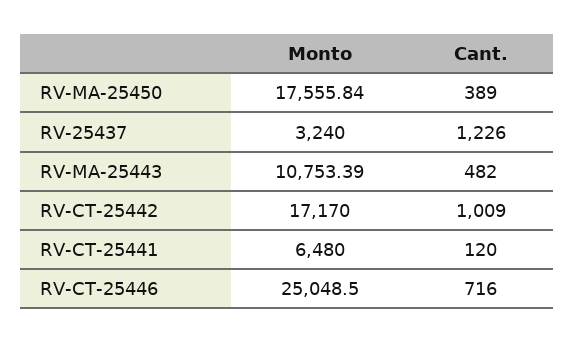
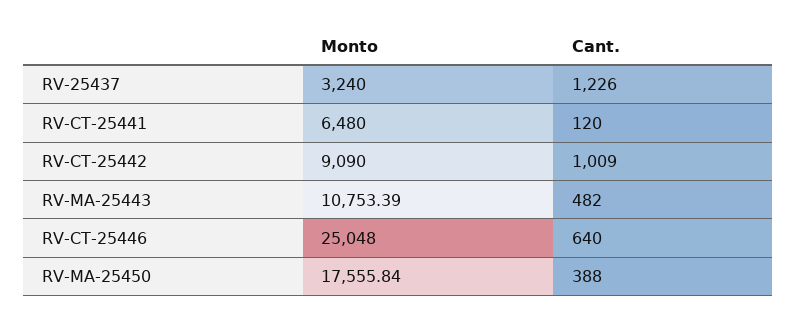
  {
    "Monto": {
      "RV-MA-25450": 17555.84,
      "RV-25437": 3240,
      "RV-MA-25443": 10753.39,
-     "RV-CT-25442": 17170,
+     "RV-CT-25442": 9090,
      "RV-CT-25441": 6480,
-     "RV-CT-25446": 25048.5
+     "RV-CT-25446": 25048
    },
    "Cant.": {
-     "RV-MA-25450": 389,
+     "RV-MA-25450": 388,
      "RV-25437": 1226,
      "RV-MA-25443": 482,
      "RV-CT-25442": 1009,
      "RV-CT-25441": 120,
-     "RV-CT-25446": 716
+     "RV-CT-25446": 640
    }
  }

